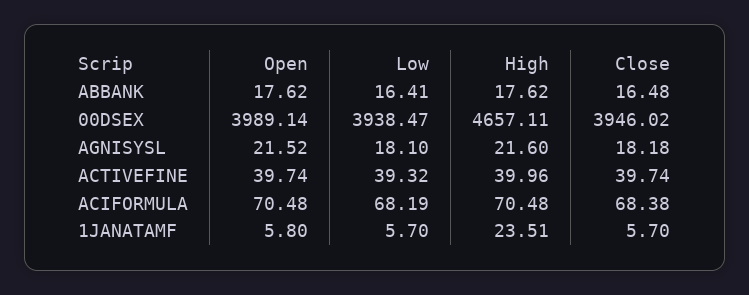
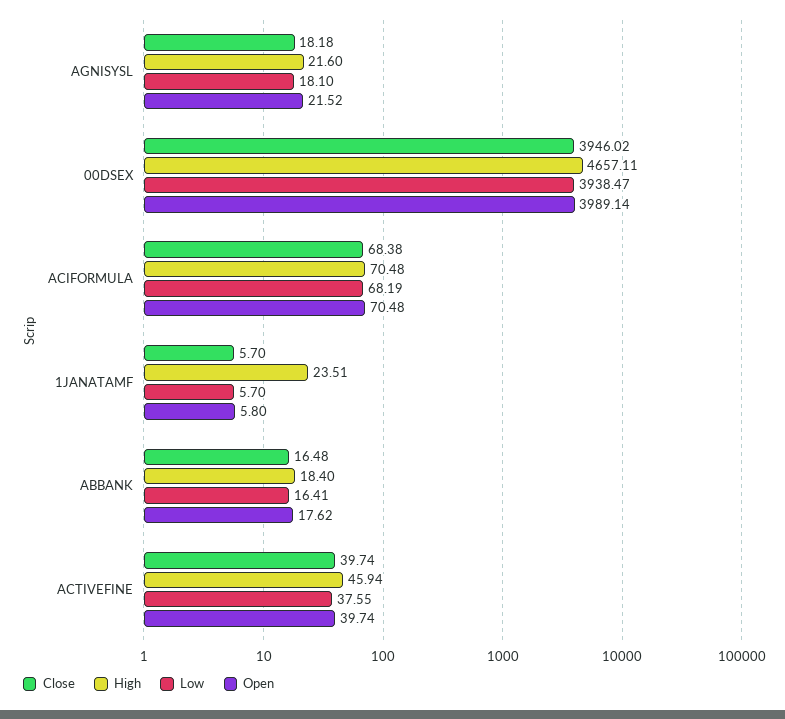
  {
    "Open": {
      "ABBANK": 17.62,
      "00DSEX": 3989.14,
      "AGNISYSL": 21.52,
      "ACTIVEFINE": 39.74,
      "ACIFORMULA": 70.48,
      "1JANATAMF": 5.8
    },
    "Low": {
      "ABBANK": 16.41,
      "00DSEX": 3938.47,
      "AGNISYSL": 18.1,
-     "ACTIVEFINE": 39.32,
+     "ACTIVEFINE": 37.55,
      "ACIFORMULA": 68.19,
      "1JANATAMF": 5.7
    },
    "High": {
-     "ABBANK": 17.62,
+     "ABBANK": 18.4,
      "00DSEX": 4657.11,
      "AGNISYSL": 21.6,
-     "ACTIVEFINE": 39.96,
+     "ACTIVEFINE": 45.94,
      "ACIFORMULA": 70.48,
      "1JANATAMF": 23.51
    },
    "Close": {
      "ABBANK": 16.48,
      "00DSEX": 3946.02,
      "AGNISYSL": 18.18,
      "ACTIVEFINE": 39.74,
      "ACIFORMULA": 68.38,
      "1JANATAMF": 5.7
    }
  }

